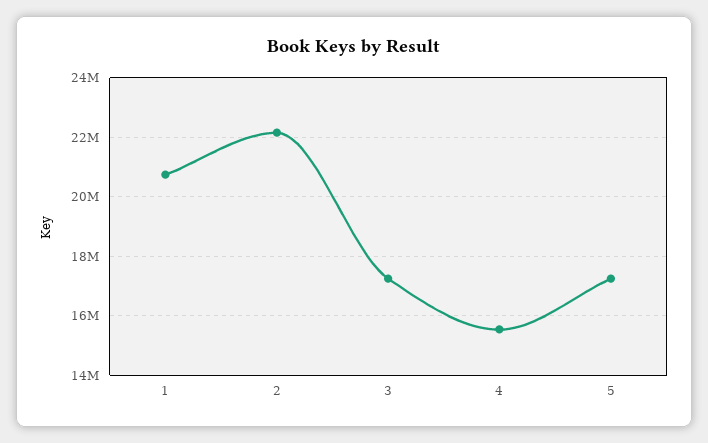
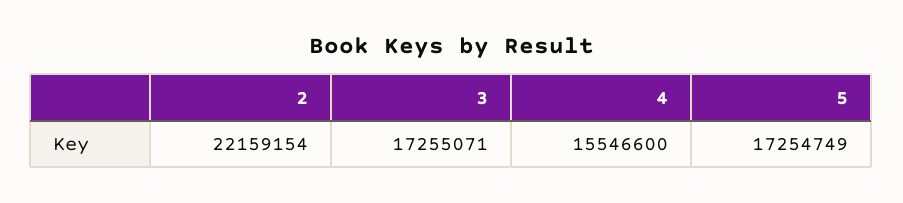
  {
-   "1": 20750000,
    "2": 22159154,
    "3": 17255071,
    "4": 15546600,
    "5": 17254749
  }

